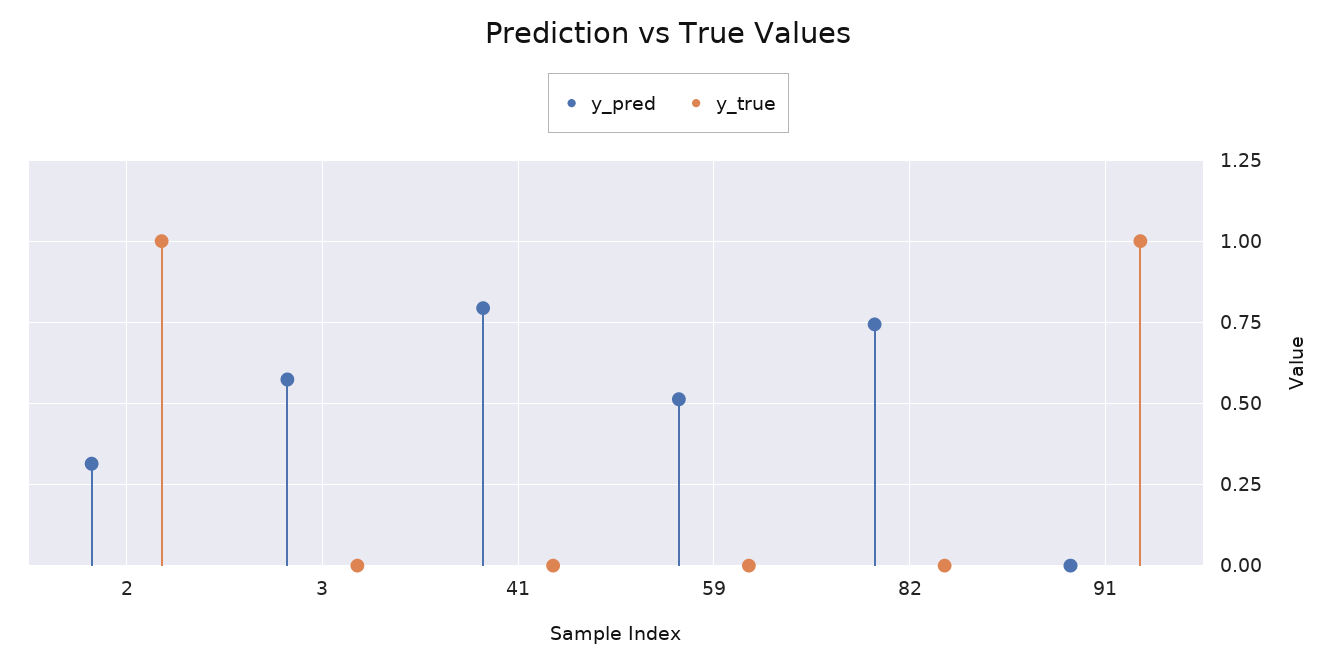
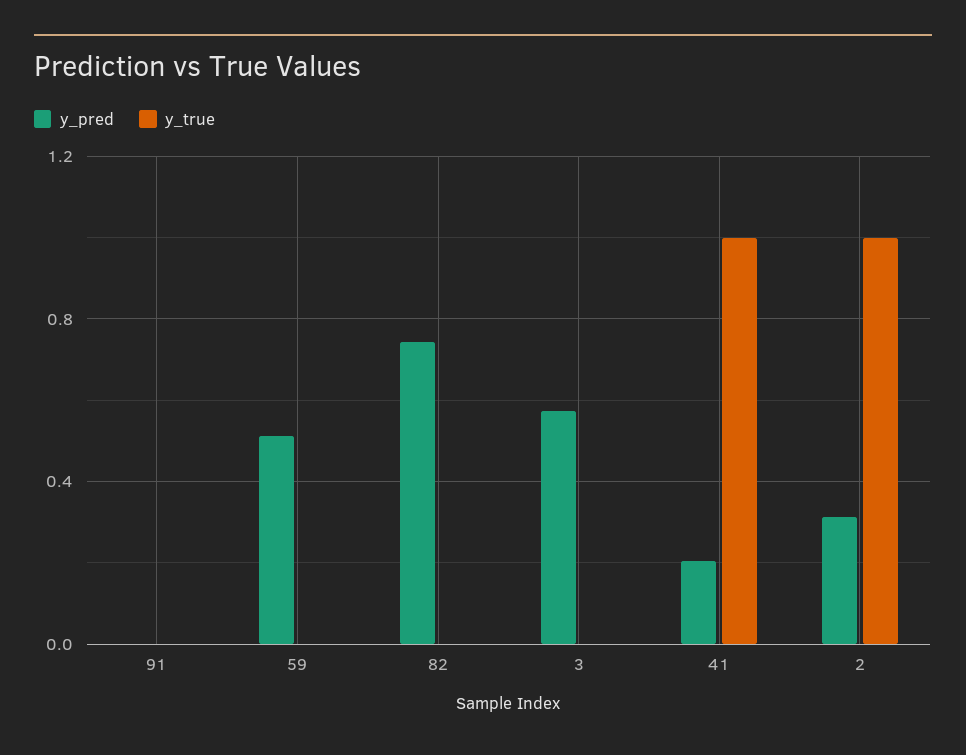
  {
    "y_pred": {
      "2": 0.325,
      "3": 0.575,
-     "41": 0.8,
+     "41": 0.2,
      "59": 0.525,
      "82": 0.75,
      "91": 0
    },
    "y_true": {
      "2": 1,
      "3": 0,
-     "41": 0,
+     "41": 1,
      "59": 0,
      "82": 0,
-     "91": 1
+     "91": 0
    }
  }

